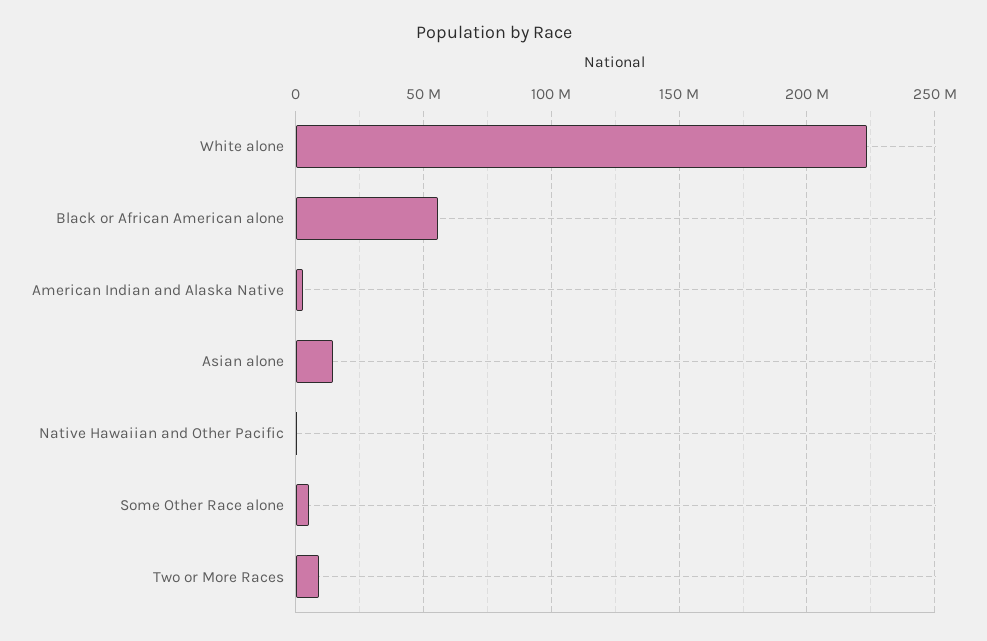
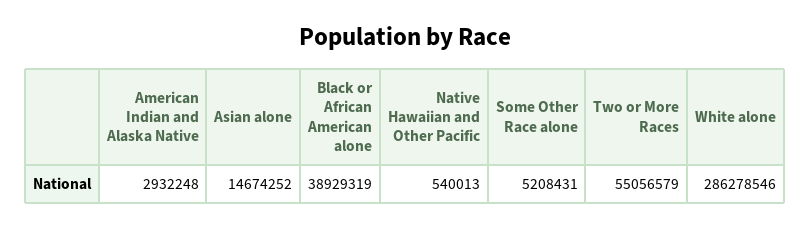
  {
-   "White alone": 225000000,
+   "White alone": 286278546,
-   "Black or African American alone": 55000000,
+   "Black or African American alone": 38929319,
    "American Indian and Alaska Native": 2932248,
    "Asian alone": 14674252,
    "Native Hawaiian and Other Pacific": 540013,
    "Some Other Race alone": 5208431,
-   "Two or More Races": 10000000
+   "Two or More Races": 55056579
  }

